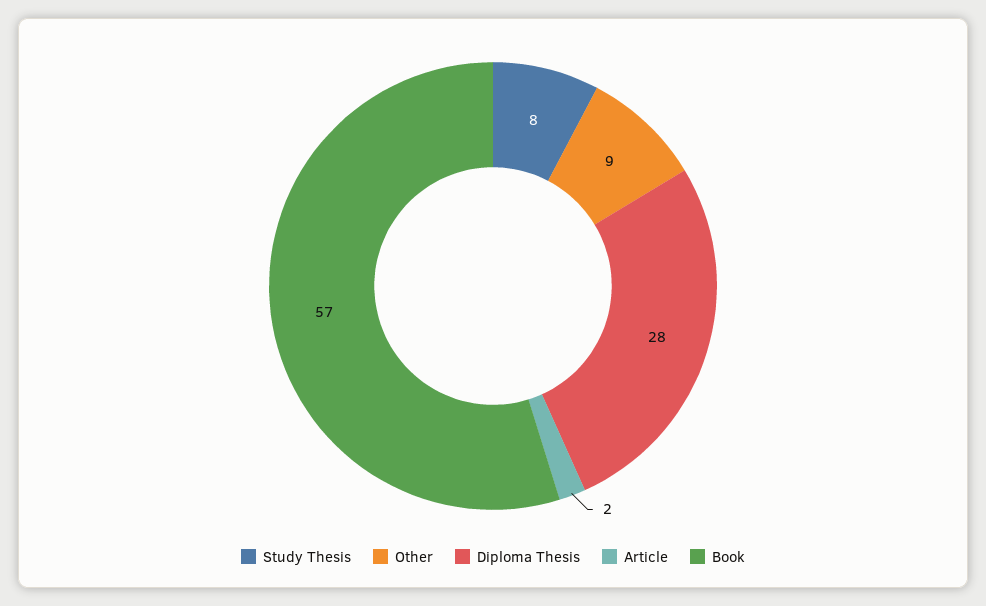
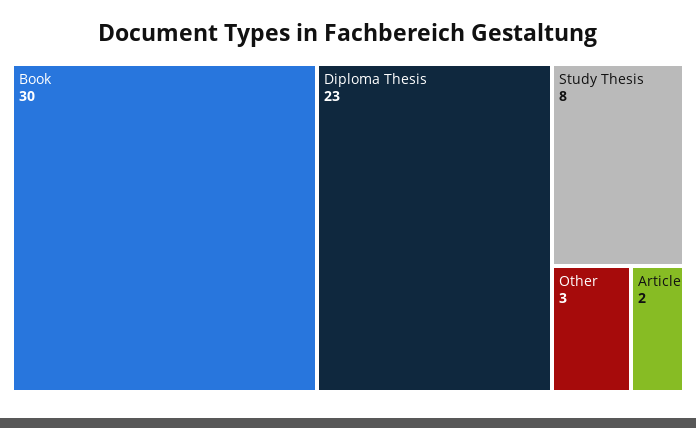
  {
    "Study Thesis": 8,
-   "Other": 9,
+   "Other": 3,
-   "Diploma Thesis": 28,
+   "Diploma Thesis": 23,
    "Article": 2,
-   "Book": 57
+   "Book": 30
  }

